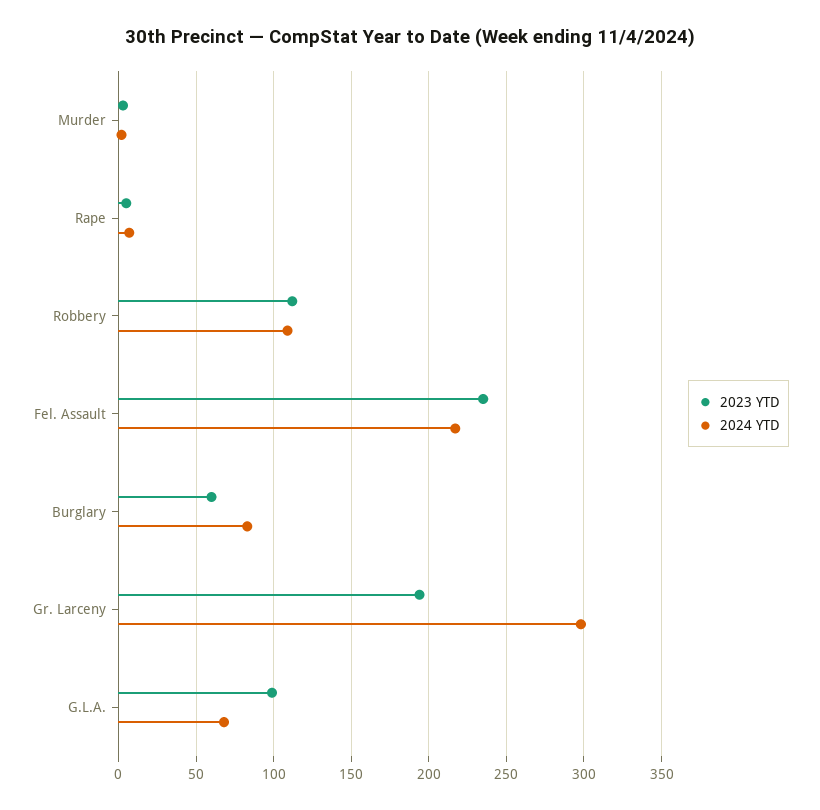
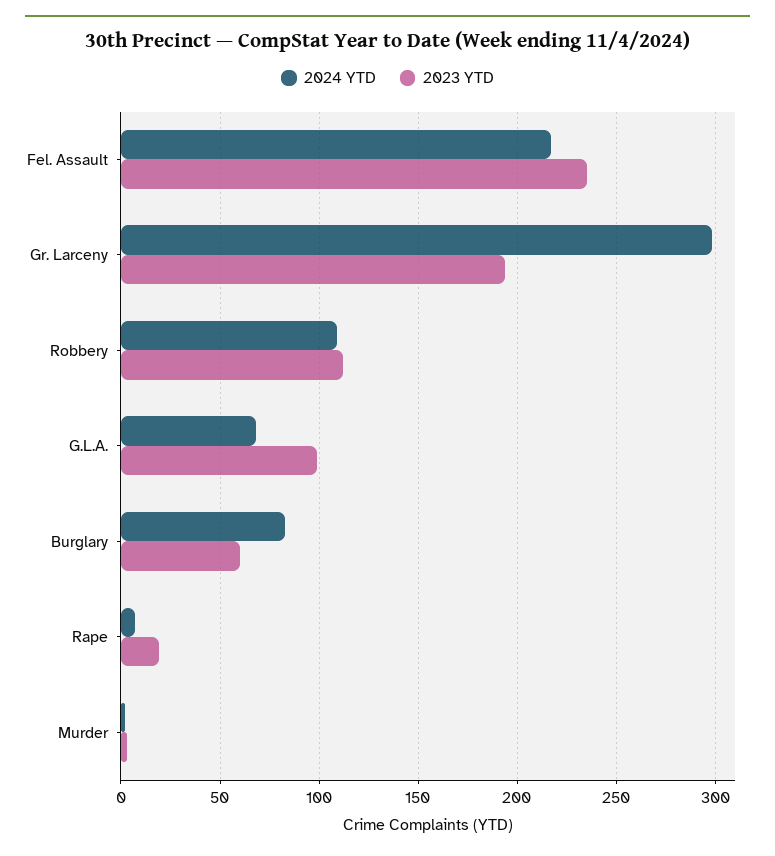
  {
    "2023 YTD": {
      "Murder": 5,
-     "Rape": 5,
+     "Rape": 20,
      "Robbery": 110,
      "Fel. Assault": 235,
      "Burglary": 60,
      "Gr. Larceny": 195,
      "G.L.A.": 100
    },
    "2024 YTD": {
      "Murder": 0,
      "Rape": 5,
      "Robbery": 110,
      "Fel. Assault": 215,
      "Burglary": 85,
      "Gr. Larceny": 300,
      "G.L.A.": 70
    }
  }

